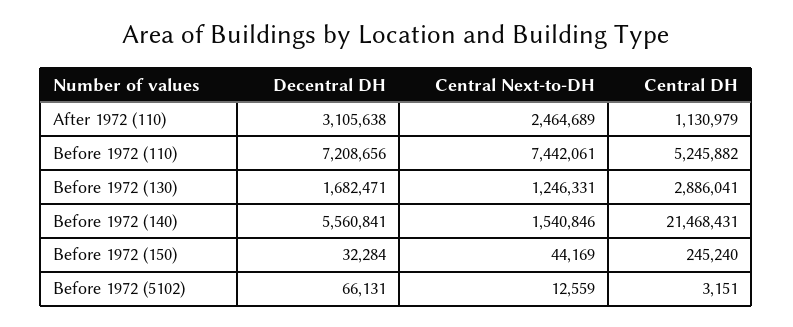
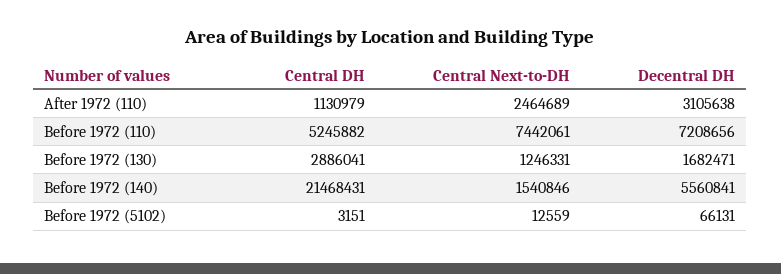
  {
    "Decentral DH": {
      "After 1972 (110)": 3105638,
      "Before 1972 (110)": 7208656,
      "Before 1972 (130)": 1682471,
      "Before 1972 (140)": 5560841,
-     "Before 1972 (150)": 32284,
      "Before 1972 (5102)": 66131
    },
    "Central Next-to-DH": {
      "After 1972 (110)": 2464689,
      "Before 1972 (110)": 7442061,
      "Before 1972 (130)": 1246331,
      "Before 1972 (140)": 1540846,
-     "Before 1972 (150)": 44169,
      "Before 1972 (5102)": 12559
    },
    "Central DH": {
      "After 1972 (110)": 1130979,
      "Before 1972 (110)": 5245882,
      "Before 1972 (130)": 2886041,
      "Before 1972 (140)": 21468431,
-     "Before 1972 (150)": 245240,
      "Before 1972 (5102)": 3151
    }
  }

